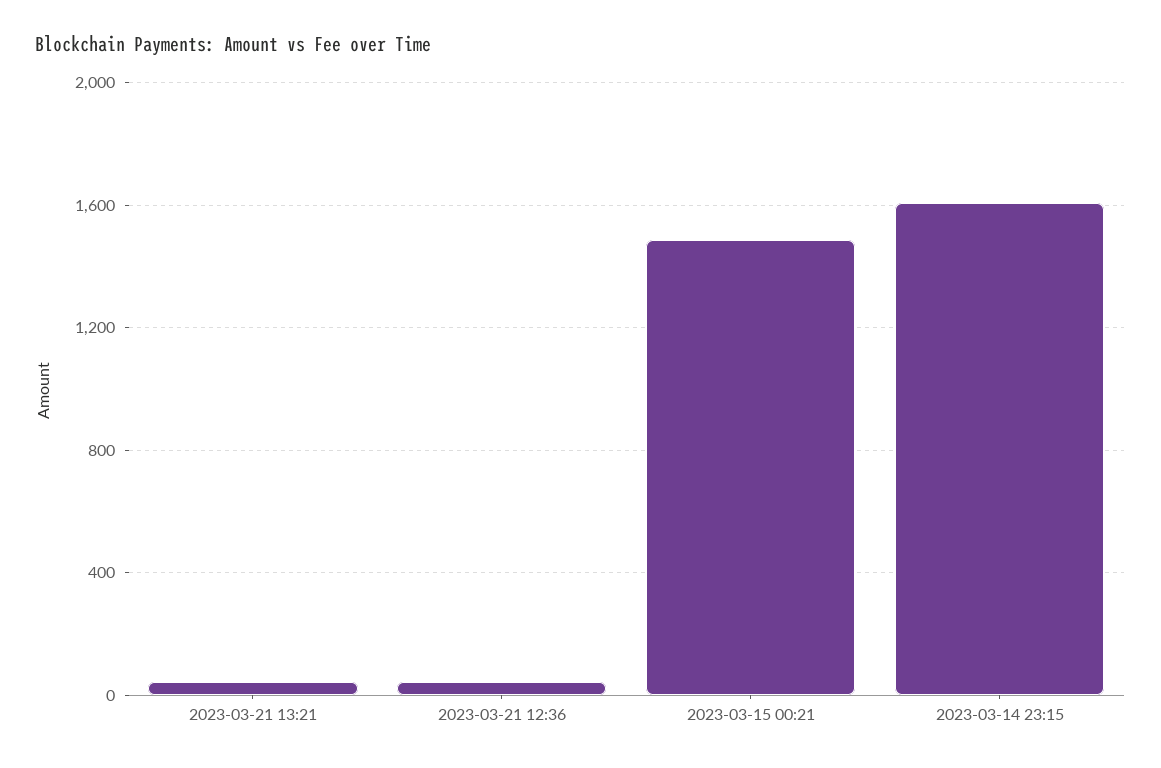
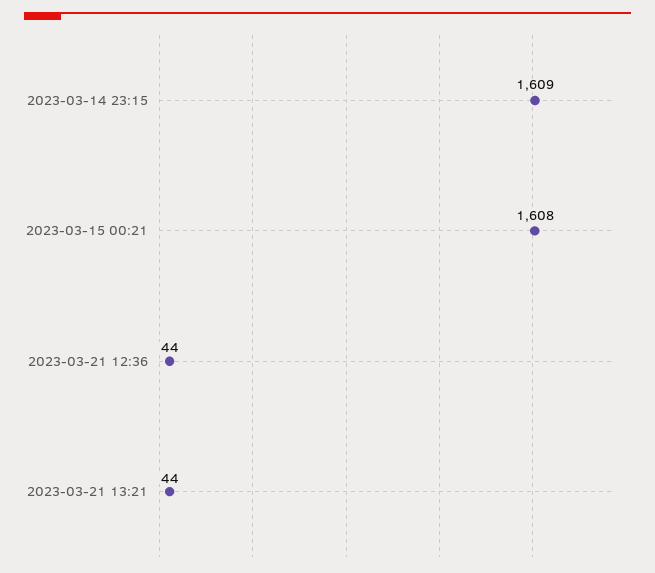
  {
    "2023-03-21 13:21": 44,
    "2023-03-21 12:36": 44,
-   "2023-03-15 00:21": 1500,
+   "2023-03-15 00:21": 1608,
    "2023-03-14 23:15": 1609
  }

